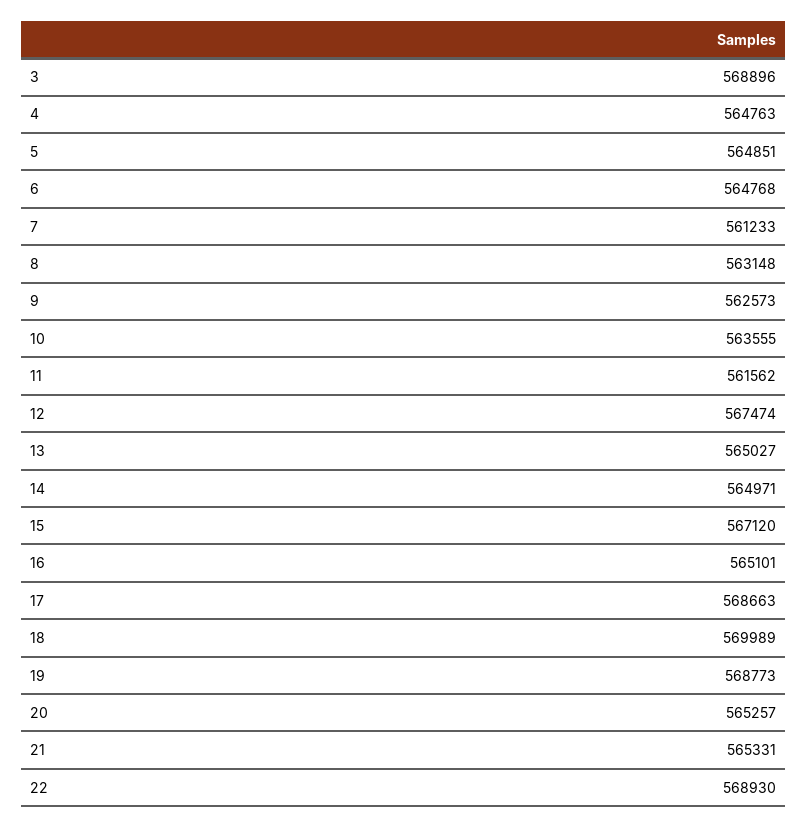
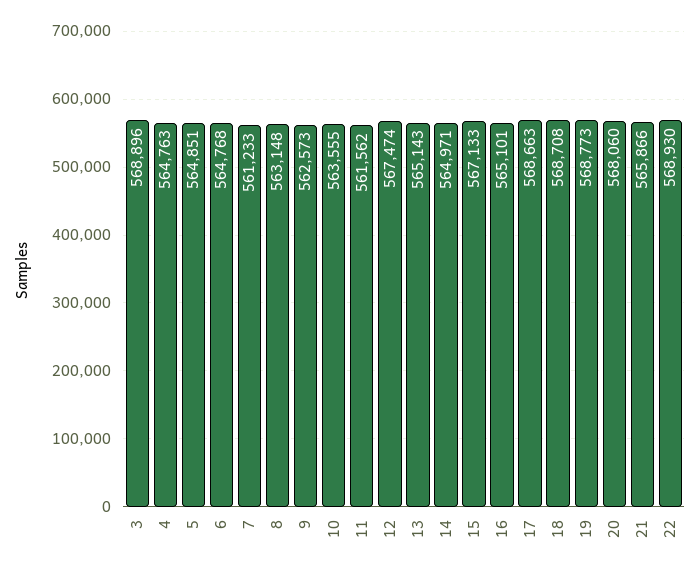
  {
    "3": 568896,
    "4": 564763,
    "5": 564851,
    "6": 564768,
    "7": 561233,
    "8": 563148,
    "9": 562573,
    "10": 563555,
    "11": 561562,
    "12": 567474,
-   "13": 565027,
+   "13": 565143,
    "14": 564971,
-   "15": 567120,
+   "15": 567133,
    "16": 565101,
    "17": 568663,
-   "18": 569989,
+   "18": 568708,
    "19": 568773,
-   "20": 565257,
+   "20": 568060,
-   "21": 565331,
+   "21": 565866,
    "22": 568930
  }

